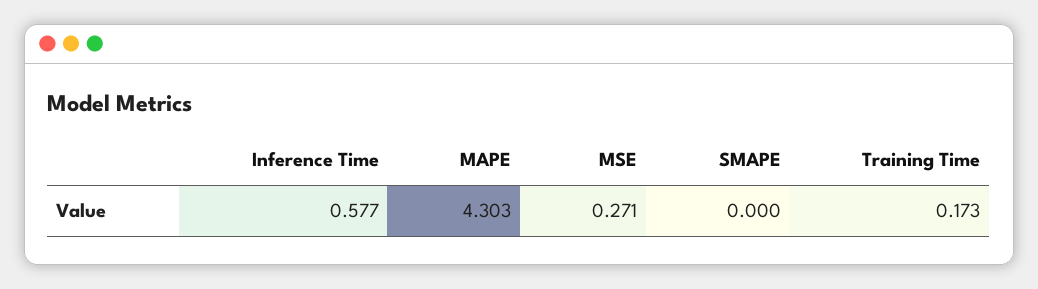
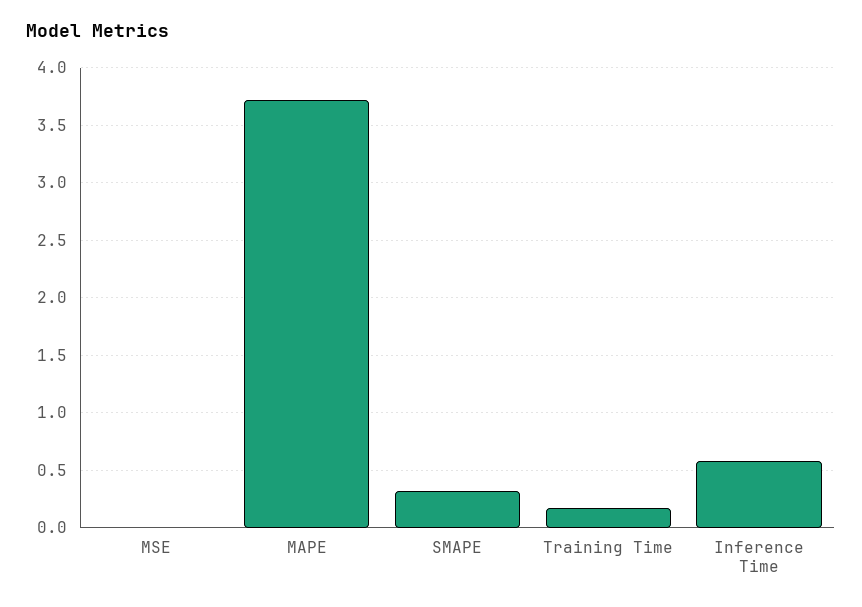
  {
    "Inference Time": 0.577,
-   "MAPE": 4.303,
+   "MAPE": 3.7,
-   "MSE": 0.271,
+   "MSE": 0,
-   "SMAPE": 0,
+   "SMAPE": 0.3,
    "Training Time": 0.173
  }

